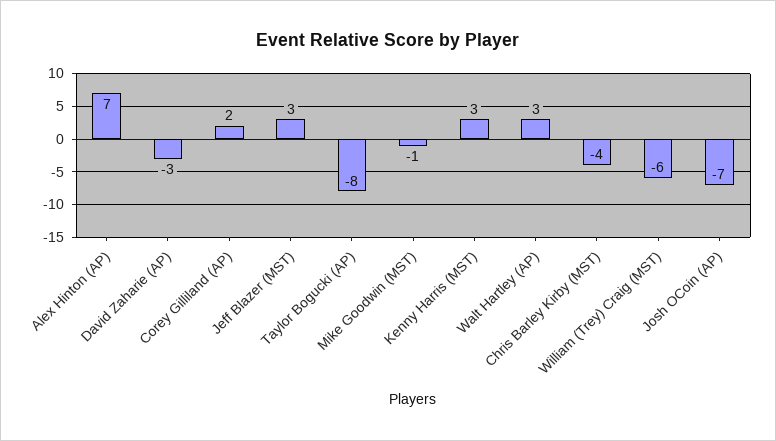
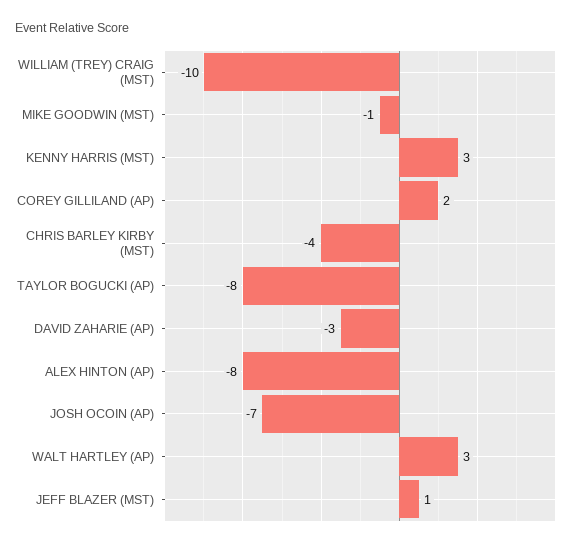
  {
-   "Alex Hinton (AP)": 7,
+   "Alex Hinton (AP)": -8,
    "David Zaharie (AP)": -3,
    "Corey Gilliland (AP)": 2,
-   "Jeff Blazer (MST)": 3,
+   "Jeff Blazer (MST)": 1,
    "Taylor Bogucki (AP)": -8,
    "Mike Goodwin (MST)": -1,
    "Kenny Harris (MST)": 3,
    "Walt Hartley (AP)": 3,
    "Chris Barley Kirby (MST)": -4,
-   "William (Trey) Craig (MST)": -6,
+   "William (Trey) Craig (MST)": -10,
    "Josh OCoin (AP)": -7
  }

